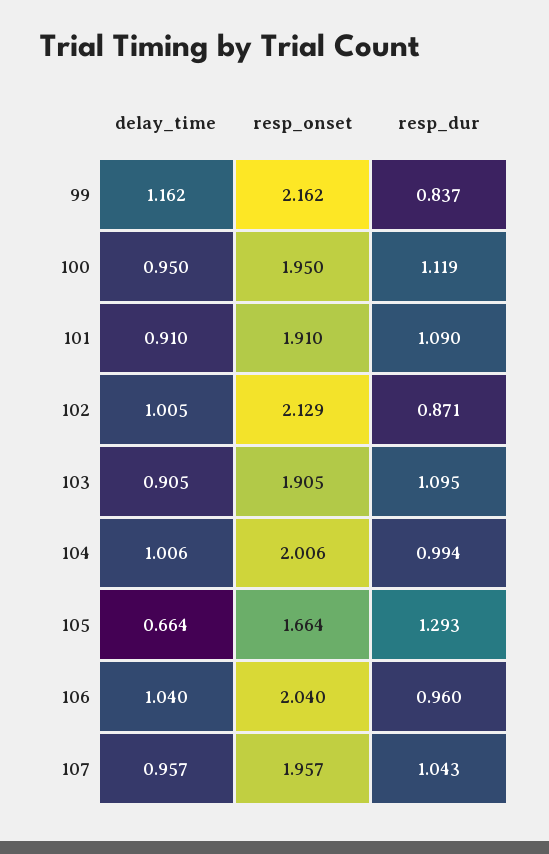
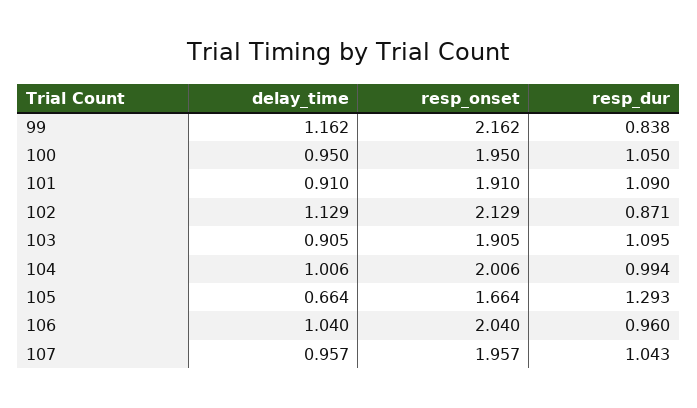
  {
    "delay_time": {
      "99": 1.162,
      "100": 0.95,
      "101": 0.91,
-     "102": 1.005,
+     "102": 1.129,
      "103": 0.905,
      "104": 1.006,
      "105": 0.664,
      "106": 1.04,
      "107": 0.957
    },
    "resp_onset": {
      "99": 2.162,
      "100": 1.95,
      "101": 1.91,
      "102": 2.129,
      "103": 1.905,
      "104": 2.006,
      "105": 1.664,
      "106": 2.04,
      "107": 1.957
    },
    "resp_dur": {
-     "99": 0.837,
+     "99": 0.838,
-     "100": 1.119,
+     "100": 1.05,
      "101": 1.09,
      "102": 0.871,
      "103": 1.095,
      "104": 0.994,
      "105": 1.293,
      "106": 0.96,
      "107": 1.043
    }
  }

